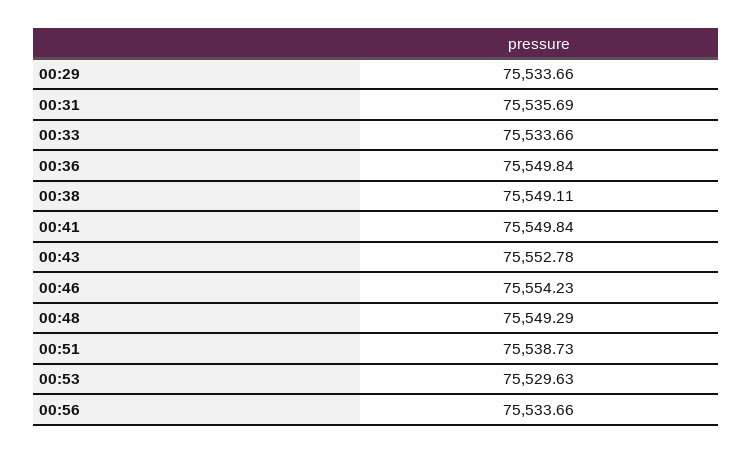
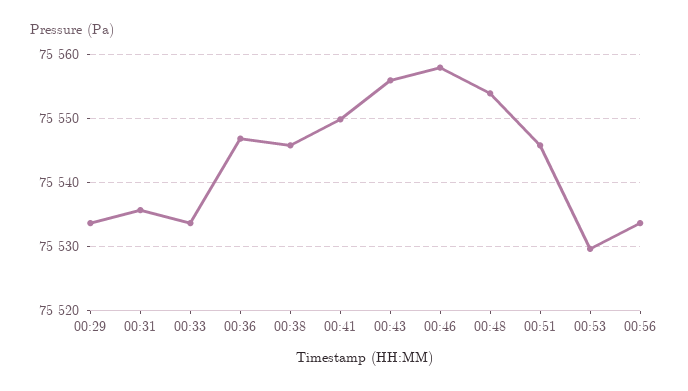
  {
    "00:29": 75533.66,
    "00:31": 75535.69,
    "00:33": 75533.66,
-   "00:36": 75549.84,
+   "00:36": 75547,
-   "00:38": 75549.11,
+   "00:38": 75546,
    "00:41": 75549.84,
-   "00:43": 75552.78,
+   "00:43": 75556,
-   "00:46": 75554.23,
+   "00:46": 75558,
-   "00:48": 75549.29,
+   "00:48": 75554,
-   "00:51": 75538.73,
+   "00:51": 75546,
    "00:53": 75529.63,
    "00:56": 75533.66
  }

